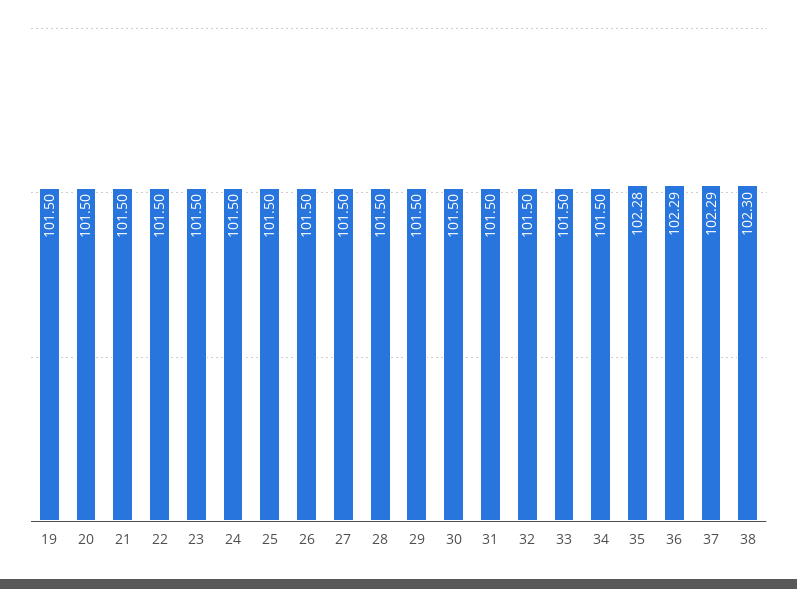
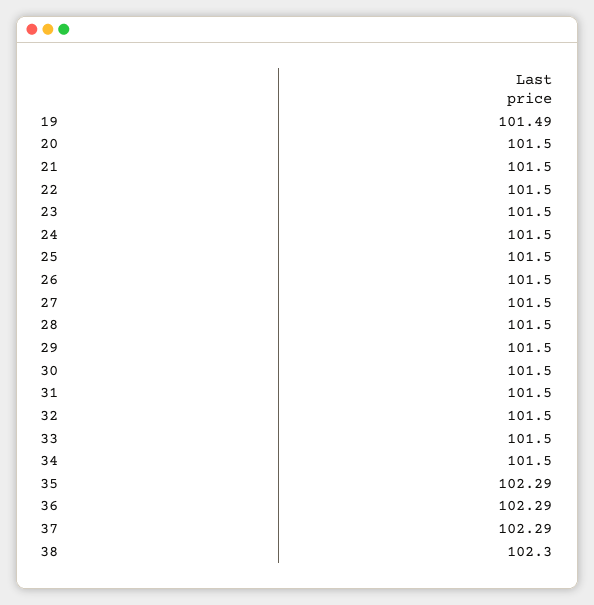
  {
-   "19": 101.5,
+   "19": 101.49,
    "20": 101.5,
    "21": 101.5,
    "22": 101.5,
    "23": 101.5,
    "24": 101.5,
    "25": 101.5,
    "26": 101.5,
    "27": 101.5,
    "28": 101.5,
    "29": 101.5,
    "30": 101.5,
    "31": 101.5,
    "32": 101.5,
    "33": 101.5,
    "34": 101.5,
-   "35": 102.28,
+   "35": 102.29,
    "36": 102.29,
    "37": 102.29,
    "38": 102.3
  }

